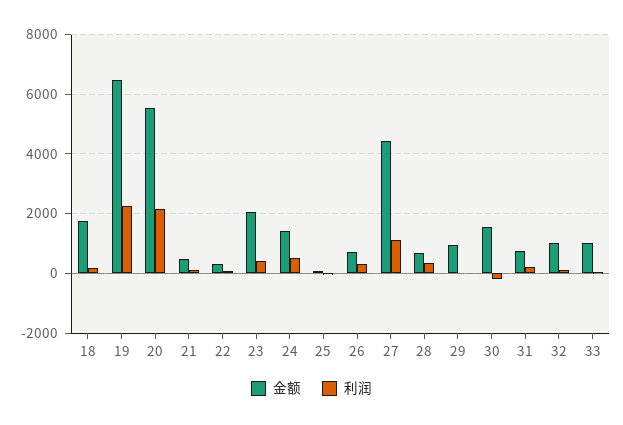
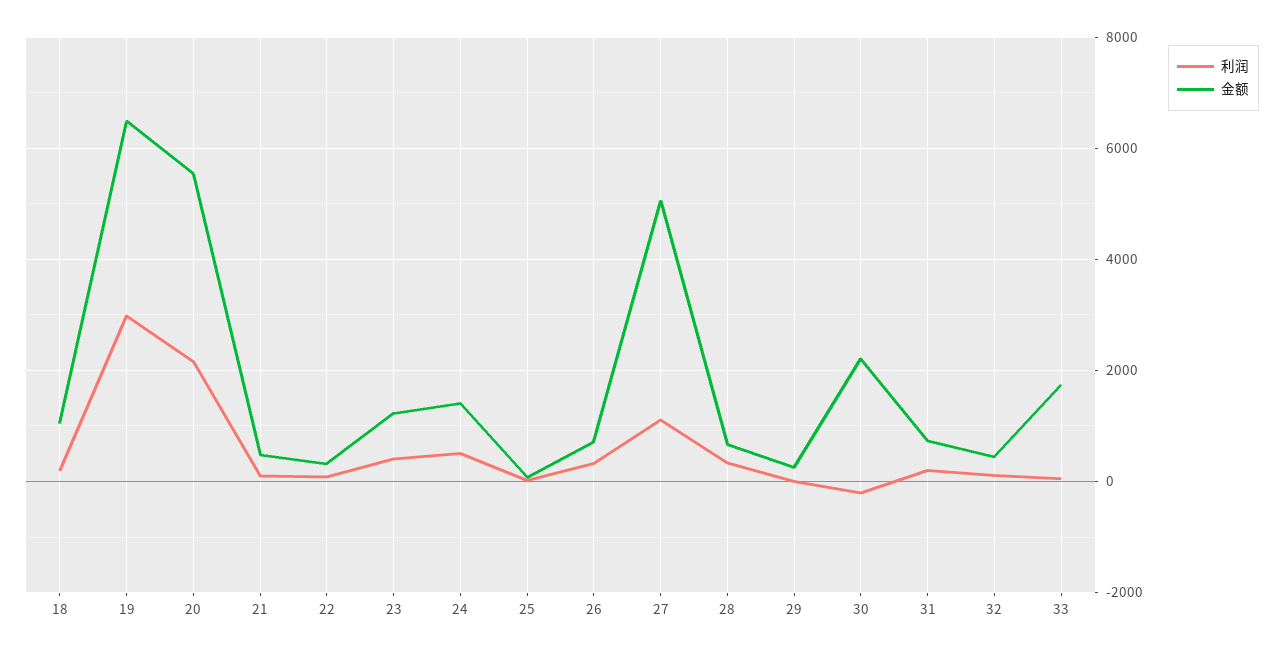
  {
    "金额": {
-     "18": 1750,
+     "18": 1000,
      "19": 6400,
      "20": 5600,
      "21": 400,
      "22": 400,
-     "23": 2000,
+     "23": 1200,
      "24": 1400,
      "25": 0,
      "26": 800,
-     "27": 4500,
+     "27": 5000,
      "28": 600,
-     "29": 1000,
+     "29": 200,
-     "30": 1500,
+     "30": 2200,
      "31": 800,
-     "32": 1000,
+     "32": 400,
-     "33": 1000
+     "33": 1800
    },
    "利润": {
      "18": 200,
-     "19": 2250,
+     "19": 3000,
      "20": 2200,
      "21": 200,
      "22": 0,
      "23": 400,
      "24": 600,
      "25": 0,
      "26": 400,
      "27": 1200,
      "28": 400,
      "29": 0,
      "30": -200,
      "31": 200,
      "32": 200,
      "33": 0
    }
  }

